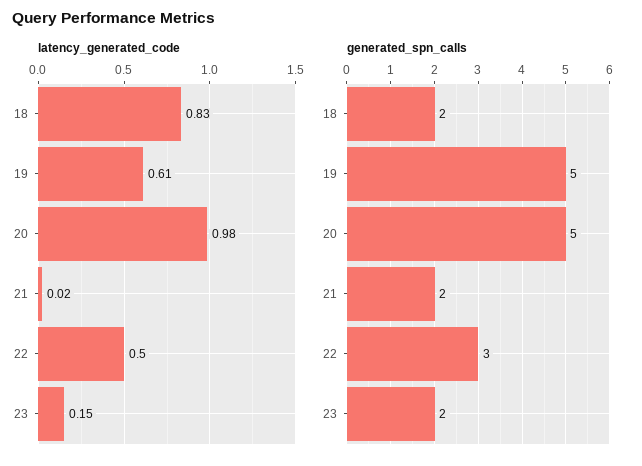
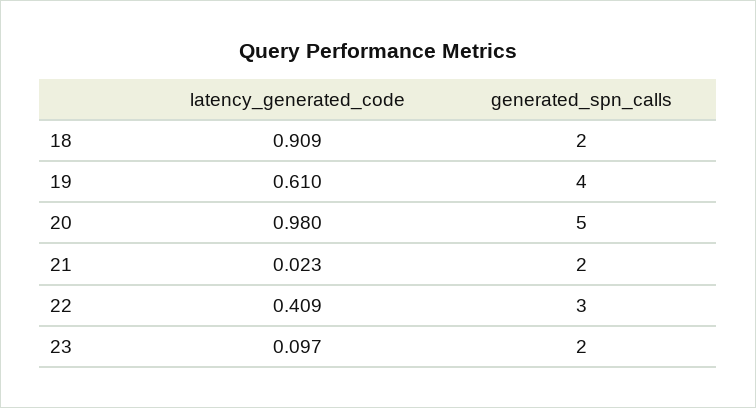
  {
    "latency_generated_code": {
-     "18": 0.83,
+     "18": 0.909,
      "19": 0.61,
      "20": 0.98,
      "21": 0.023,
-     "22": 0.5,
+     "22": 0.409,
-     "23": 0.15
+     "23": 0.097
    },
    "generated_spn_calls": {
      "18": 2,
-     "19": 5,
+     "19": 4,
      "20": 5,
      "21": 2,
      "22": 3,
      "23": 2
    }
  }

